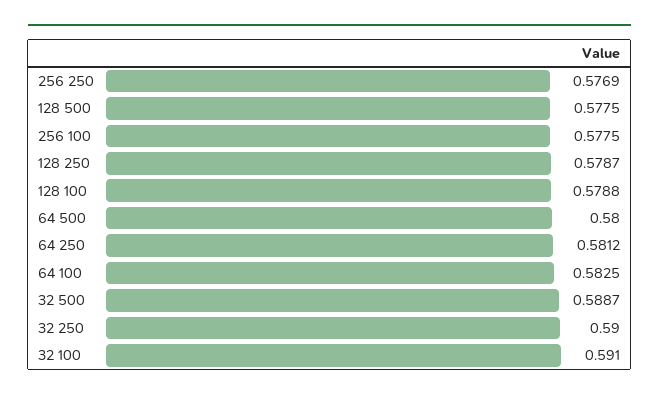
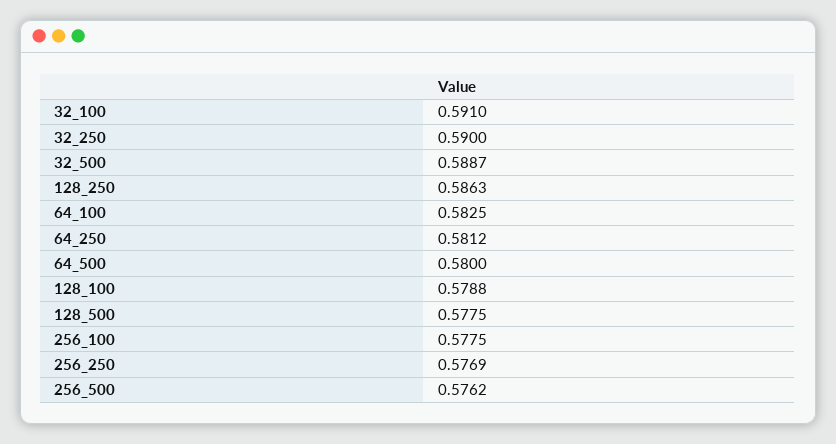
  {
    "256 250": 0.5769,
    "128 500": 0.5775,
    "256 100": 0.5775,
-   "128 250": 0.5787,
+   "128 250": 0.5863,
    "128 100": 0.5788,
    "64 500": 0.58,
    "64 250": 0.5812,
    "64 100": 0.5825,
    "32 500": 0.5887,
    "32 250": 0.59,
-   "32 100": 0.591
+   "32 100": 0.591,
+   "256_500": 0.5762
  }

